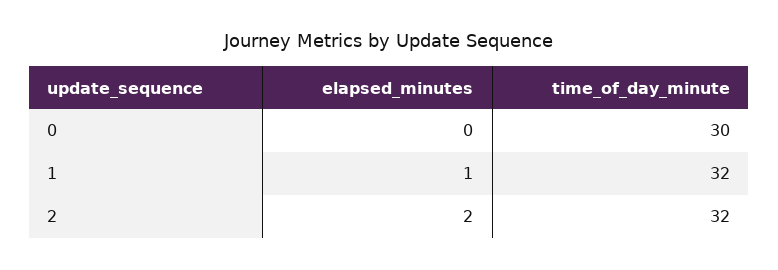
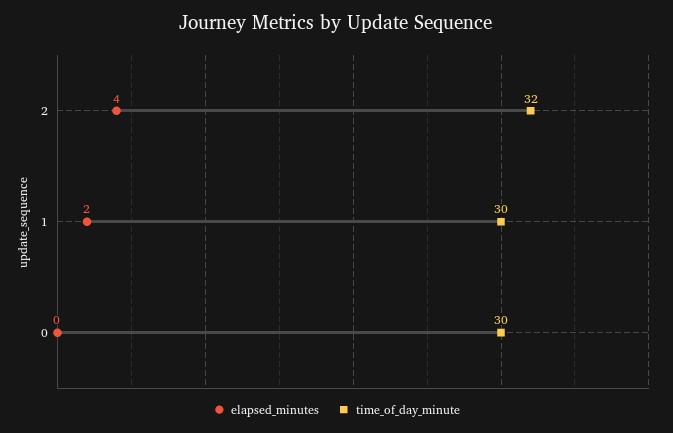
  {
    "elapsed_minutes": {
      "0": 0,
-     "1": 1,
+     "1": 2,
-     "2": 2
+     "2": 4
    },
    "time_of_day_minute": {
      "0": 30,
-     "1": 32,
+     "1": 30,
      "2": 32
    }
  }

